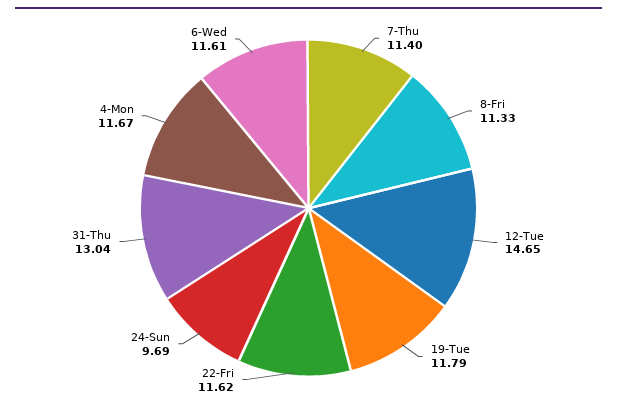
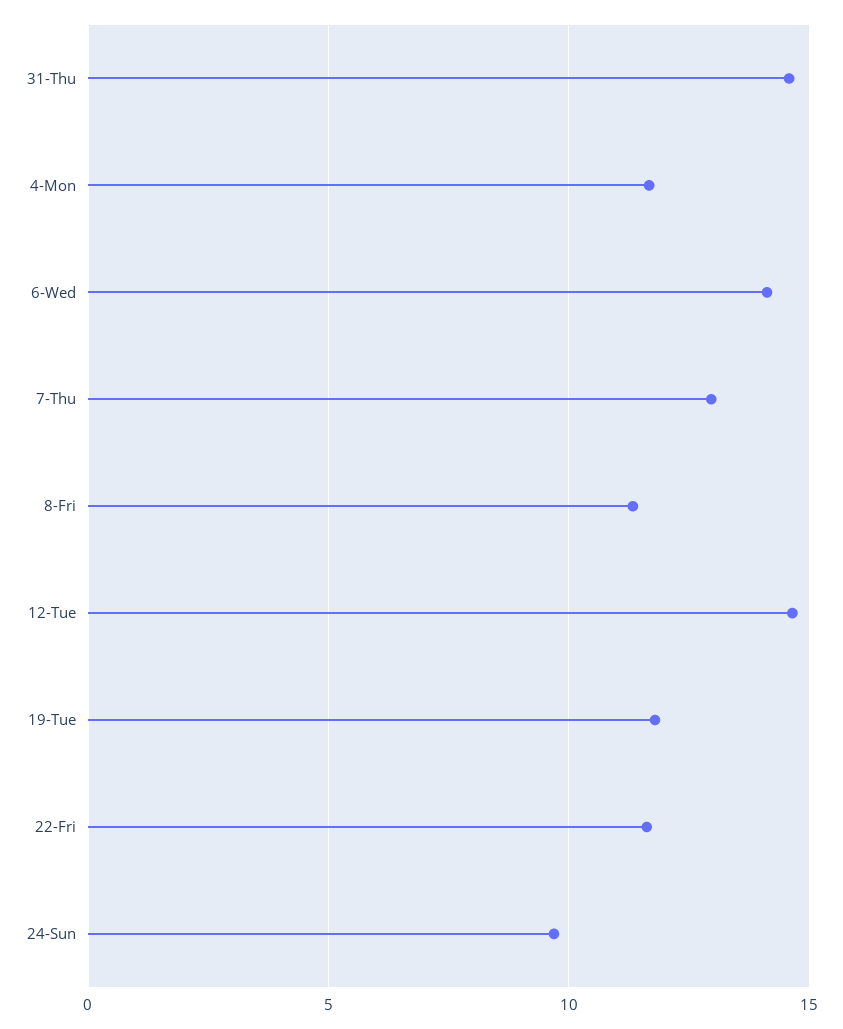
  {
-   "7-Thu": 11.4,
+   "7-Thu": 13,
    "8-Fri": 11.33,
    "12-Tue": 14.65,
    "19-Tue": 11.79,
    "22-Fri": 11.62,
    "24-Sun": 9.69,
-   "31-Thu": 13.04,
+   "31-Thu": 14.5,
    "4-Mon": 11.67,
-   "6-Wed": 11.61
+   "6-Wed": 14
  }

